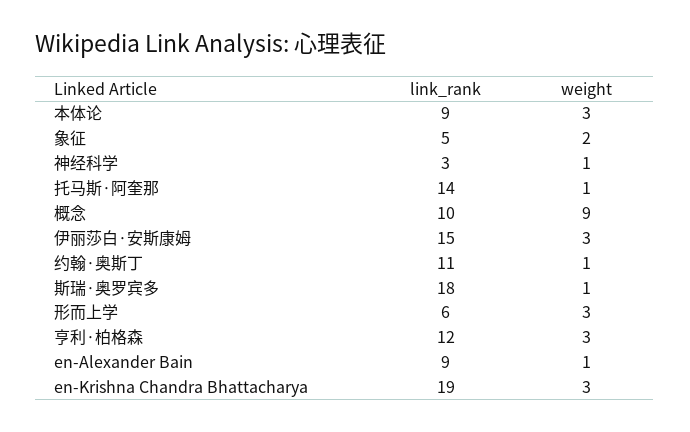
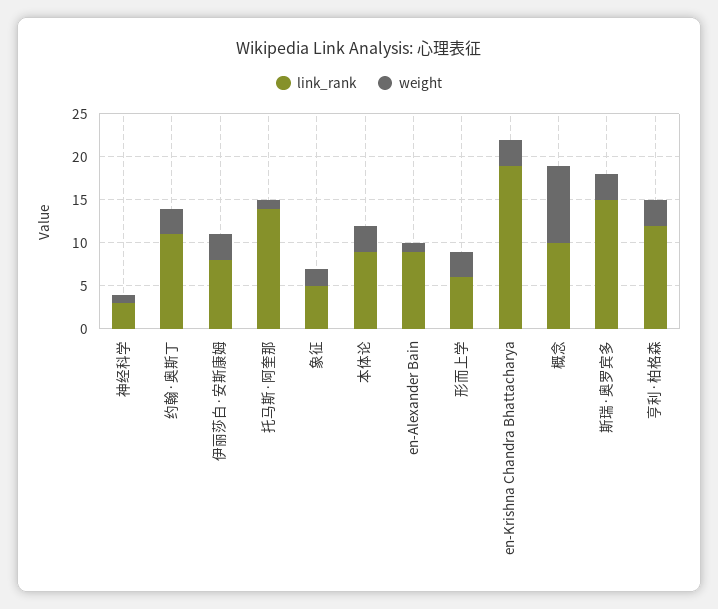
  {
    "link_rank": {
      "本体论": 9,
      "象征": 5,
      "神经科学": 3,
      "托马斯·阿奎那": 14,
      "概念": 10,
-     "伊丽莎白·安斯康姆": 15,
+     "伊丽莎白·安斯康姆": 8,
      "约翰·奥斯丁": 11,
-     "斯瑞·奥罗宾多": 18,
+     "斯瑞·奥罗宾多": 15,
      "形而上学": 6,
      "亨利·柏格森": 12,
      "en-Alexander Bain": 9,
      "en-Krishna Chandra Bhattacharya": 19
    },
    "weight": {
      "本体论": 3,
      "象征": 2,
      "神经科学": 1,
      "托马斯·阿奎那": 1,
      "概念": 9,
      "伊丽莎白·安斯康姆": 3,
-     "约翰·奥斯丁": 1,
+     "约翰·奥斯丁": 3,
-     "斯瑞·奥罗宾多": 1,
+     "斯瑞·奥罗宾多": 3,
      "形而上学": 3,
      "亨利·柏格森": 3,
      "en-Alexander Bain": 1,
      "en-Krishna Chandra Bhattacharya": 3
    }
  }

